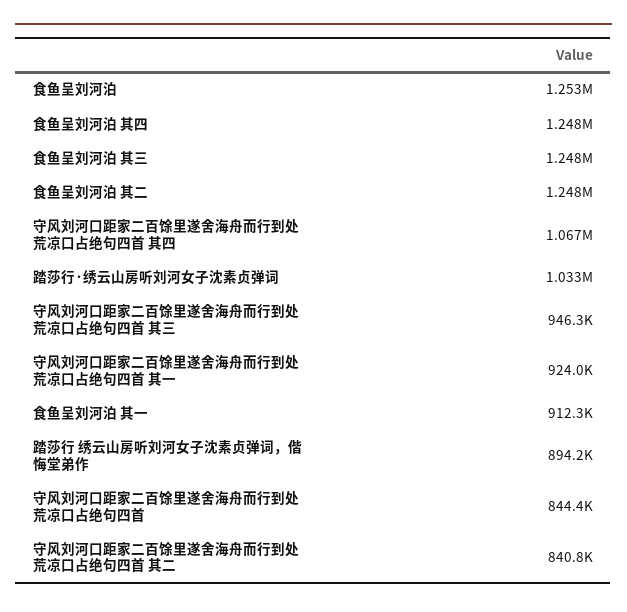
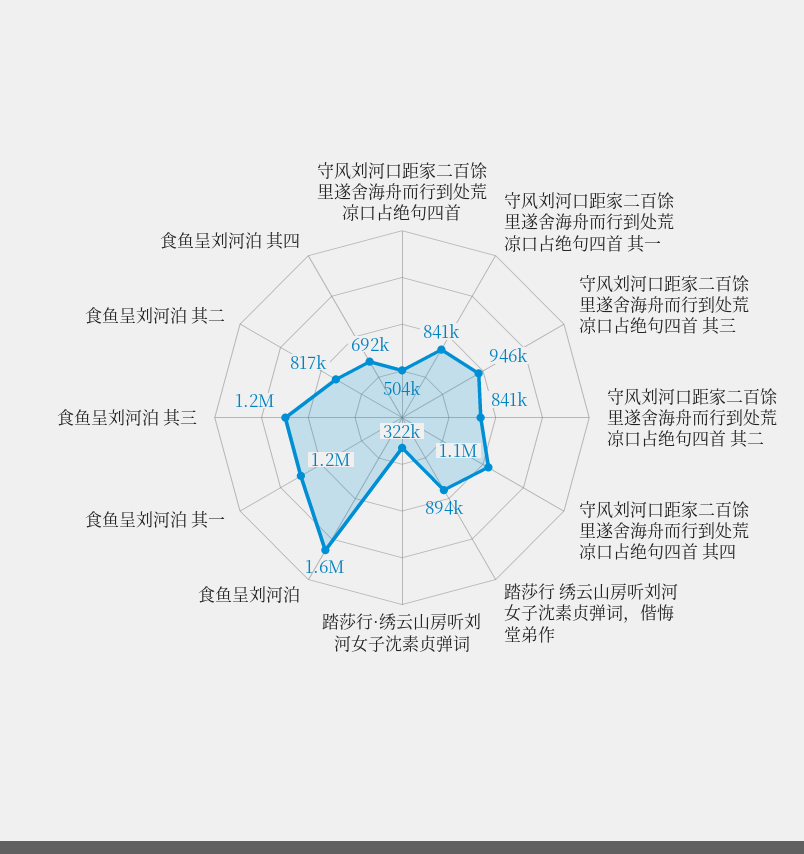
  {
-   "食鱼呈刘河泊": 1253000,
+   "食鱼呈刘河泊": 1600000,
-   "食鱼呈刘河泊 其四": 1248000,
+   "食鱼呈刘河泊 其四": 692000,
    "食鱼呈刘河泊 其三": 1248000,
-   "食鱼呈刘河泊 其二": 1248000,
+   "食鱼呈刘河泊 其二": 817000,
    "守风刘河口距家二百馀里遂舍海舟而行到处荒凉口占绝句四首 其四": 1067000,
-   "踏莎行·绣云山房听刘河女子沈素贞弹词": 1033000,
+   "踏莎行·绣云山房听刘河女子沈素贞弹词": 322000,
    "守风刘河口距家二百馀里遂舍海舟而行到处荒凉口占绝句四首 其三": 946300,
-   "守风刘河口距家二百馀里遂舍海舟而行到处荒凉口占绝句四首 其一": 924000,
+   "守风刘河口距家二百馀里遂舍海舟而行到处荒凉口占绝句四首 其一": 841000,
-   "食鱼呈刘河泊 其一": 912300,
+   "食鱼呈刘河泊 其一": 1200000,
    "踏莎行 绣云山房听刘河女子沈素贞弹词，偕悔堂弟作": 894200,
-   "守风刘河口距家二百馀里遂舍海舟而行到处荒凉口占绝句四首": 844400,
+   "守风刘河口距家二百馀里遂舍海舟而行到处荒凉口占绝句四首": 504000,
    "守风刘河口距家二百馀里遂舍海舟而行到处荒凉口占绝句四首 其二": 840800
  }

